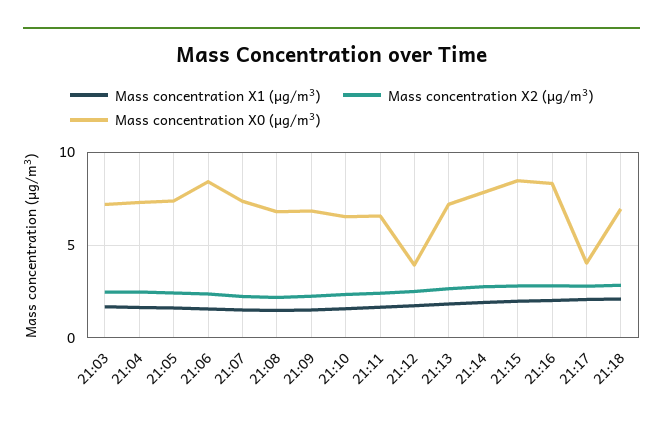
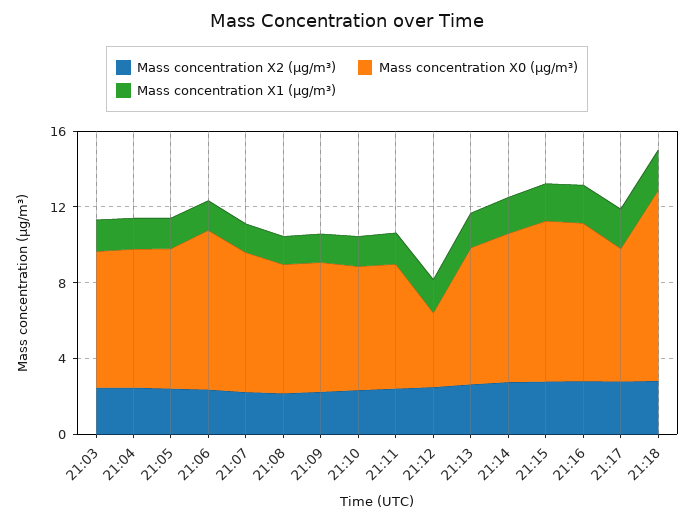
  {
    "Mass concentration X1 (μg/m³)": {
      "21:03": 1.5,
      "21:04": 1.5,
      "21:05": 1.5,
      "21:06": 1.5,
      "21:07": 1.5,
      "21:08": 1.5,
      "21:09": 1.5,
      "21:10": 1.5,
      "21:11": 1.5,
      "21:12": 1.5,
      "21:13": 2,
      "21:14": 2,
      "21:15": 2,
      "21:16": 2,
      "21:17": 2,
      "21:18": 2
    },
    "Mass concentration X2 (μg/m³)": {
      "21:03": 2.5,
      "21:04": 2.5,
      "21:05": 2.5,
      "21:06": 2.5,
      "21:07": 2,
      "21:08": 2,
      "21:09": 2,
      "21:10": 2.5,
      "21:11": 2.5,
      "21:12": 2.5,
      "21:13": 2.5,
      "21:14": 3,
      "21:15": 3,
      "21:16": 3,
      "21:17": 3,
      "21:18": 3
    },
    "Mass concentration X0 (μg/m³)": {
      "21:03": 7,
      "21:04": 7.5,
      "21:05": 7.5,
      "21:06": 8.5,
      "21:07": 7.5,
      "21:08": 7,
      "21:09": 7,
      "21:10": 6.5,
      "21:11": 6.5,
      "21:12": 4,
      "21:13": 7,
      "21:14": 8,
      "21:15": 8.5,
      "21:16": 8.5,
-     "21:17": 4,
+     "21:17": 7,
-     "21:18": 7
+     "21:18": 10
    }
  }

